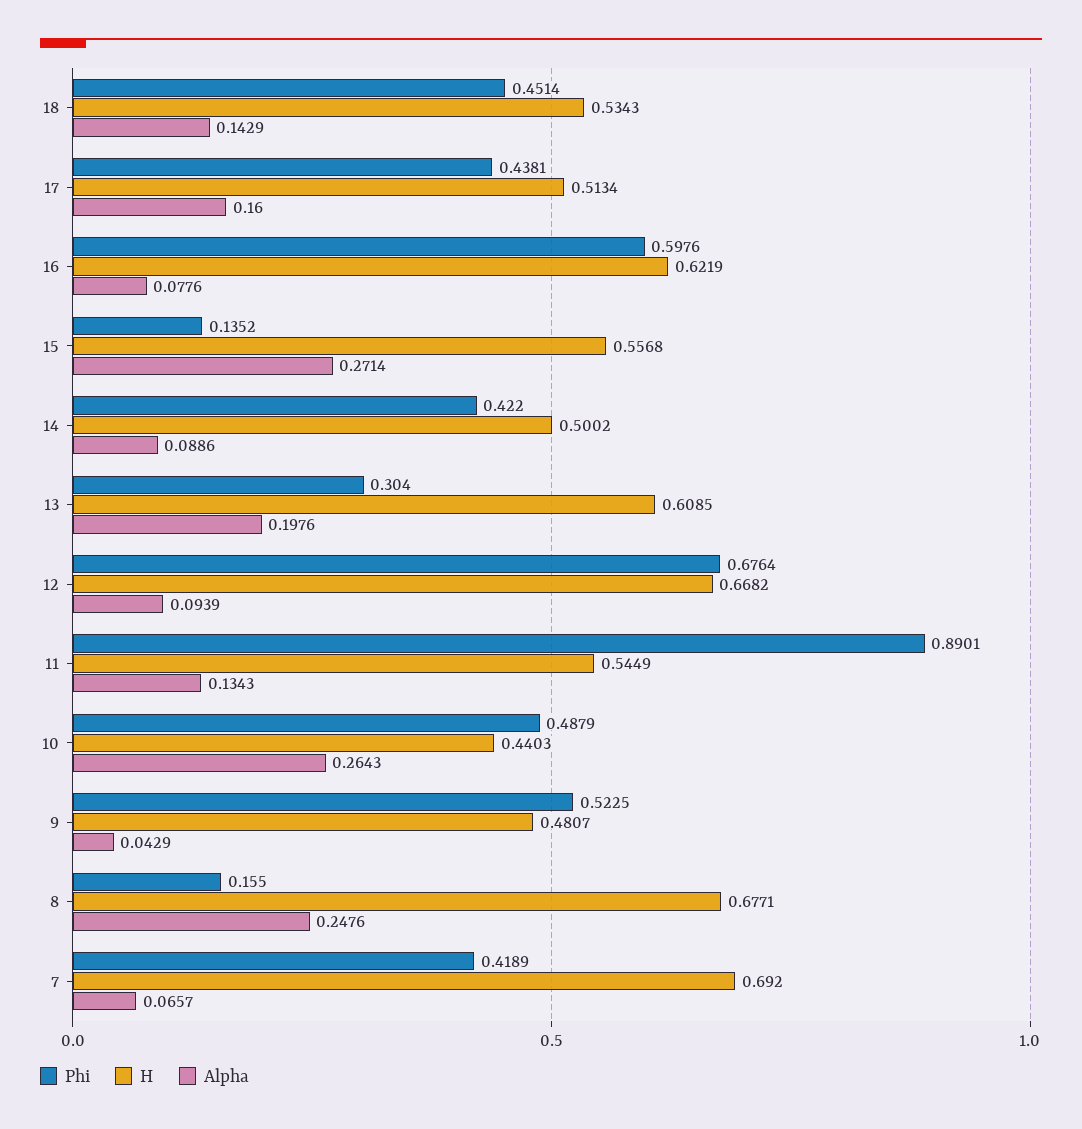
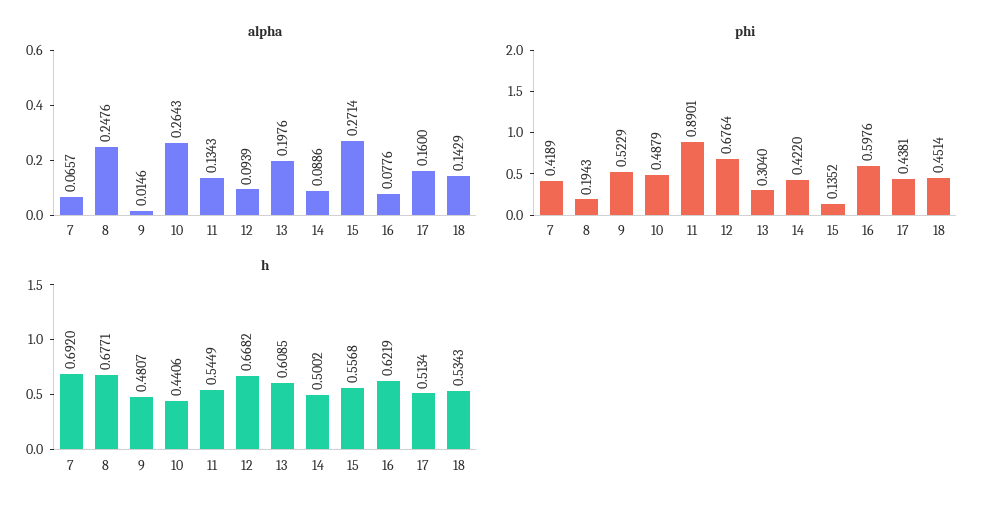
  {
    "Phi": {
      "18": 0.4514,
      "17": 0.4381,
      "16": 0.5976,
      "15": 0.1352,
      "14": 0.422,
      "13": 0.304,
      "12": 0.6764,
      "11": 0.8901,
      "10": 0.4879,
-     "9": 0.5225,
+     "9": 0.5229,
-     "8": 0.155,
+     "8": 0.1943,
      "7": 0.4189
    },
    "H": {
      "18": 0.5343,
      "17": 0.5134,
      "16": 0.6219,
      "15": 0.5568,
      "14": 0.5002,
      "13": 0.6085,
      "12": 0.6682,
      "11": 0.5449,
-     "10": 0.4403,
+     "10": 0.4406,
      "9": 0.4807,
      "8": 0.6771,
      "7": 0.692
    },
    "Alpha": {
      "18": 0.1429,
      "17": 0.16,
      "16": 0.0776,
      "15": 0.2714,
      "14": 0.0886,
      "13": 0.1976,
      "12": 0.0939,
      "11": 0.1343,
      "10": 0.2643,
-     "9": 0.0429,
+     "9": 0.0146,
      "8": 0.2476,
      "7": 0.0657
    }
  }

